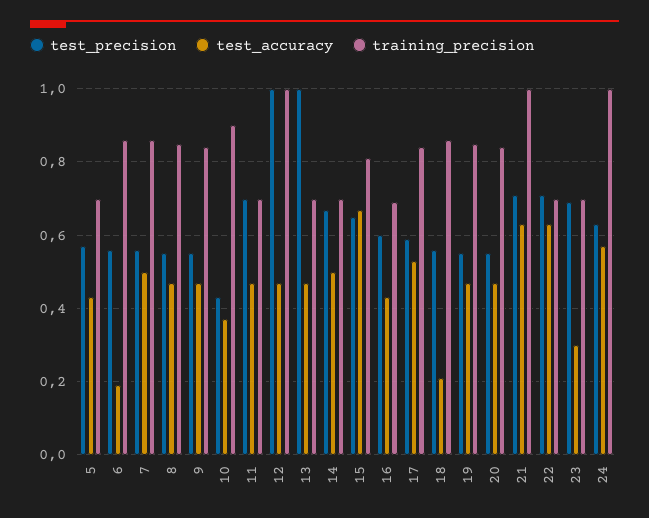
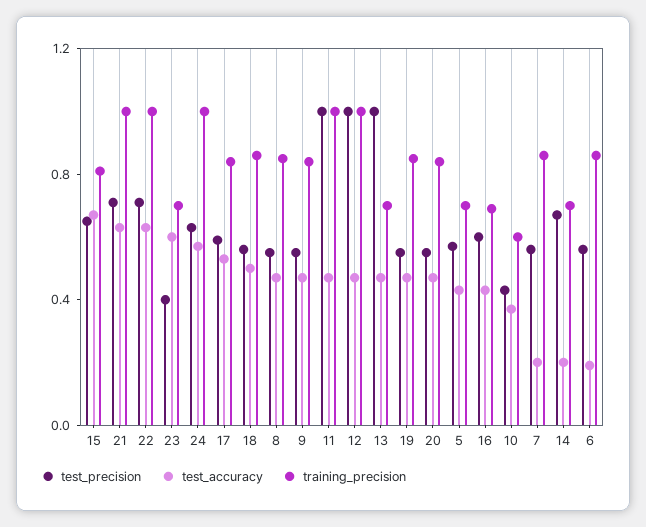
  {
    "test_precision": {
      "5": 0.55,
      "6": 0.55,
      "7": 0.55,
      "8": 0.55,
      "9": 0.55,
      "10": 0.45,
-     "11": 0.7,
+     "11": 1,
      "12": 1,
      "13": 1,
      "14": 0.65,
      "15": 0.65,
      "16": 0.6,
      "17": 0.6,
      "18": 0.55,
      "19": 0.55,
      "20": 0.55,
      "21": 0.7,
      "22": 0.7,
-     "23": 0.7,
+     "23": 0.4,
      "24": 0.65
    },
    "test_accuracy": {
      "5": 0.45,
      "6": 0.2,
-     "7": 0.5,
+     "7": 0.2,
      "8": 0.45,
      "9": 0.45,
      "10": 0.35,
      "11": 0.45,
      "12": 0.45,
      "13": 0.45,
-     "14": 0.5,
+     "14": 0.2,
      "15": 0.65,
      "16": 0.45,
      "17": 0.55,
-     "18": 0.2,
+     "18": 0.5,
      "19": 0.45,
      "20": 0.45,
      "21": 0.65,
      "22": 0.65,
-     "23": 0.3,
+     "23": 0.6,
      "24": 0.55
    },
    "training_precision": {
      "5": 0.7,
      "6": 0.85,
      "7": 0.85,
      "8": 0.85,
      "9": 0.85,
-     "10": 0.9,
+     "10": 0.6,
-     "11": 0.7,
+     "11": 1,
      "12": 1,
      "13": 0.7,
      "14": 0.7,
      "15": 0.8,
      "16": 0.7,
      "17": 0.85,
      "18": 0.85,
      "19": 0.85,
      "20": 0.85,
      "21": 1,
-     "22": 0.7,
+     "22": 1,
      "23": 0.7,
      "24": 1
    }
  }

